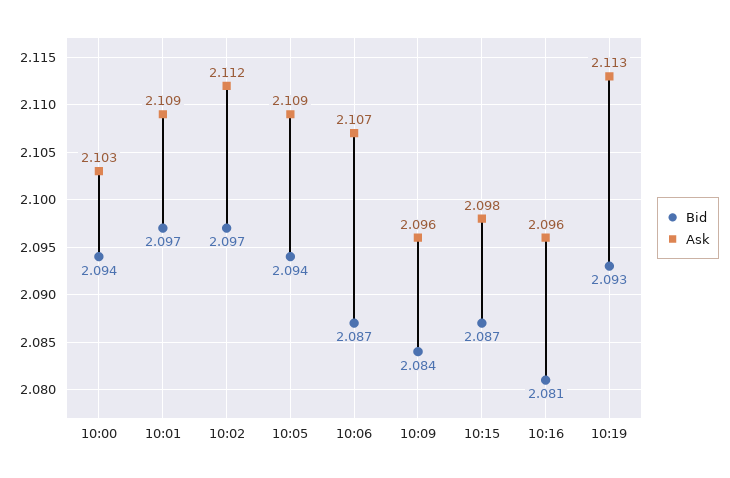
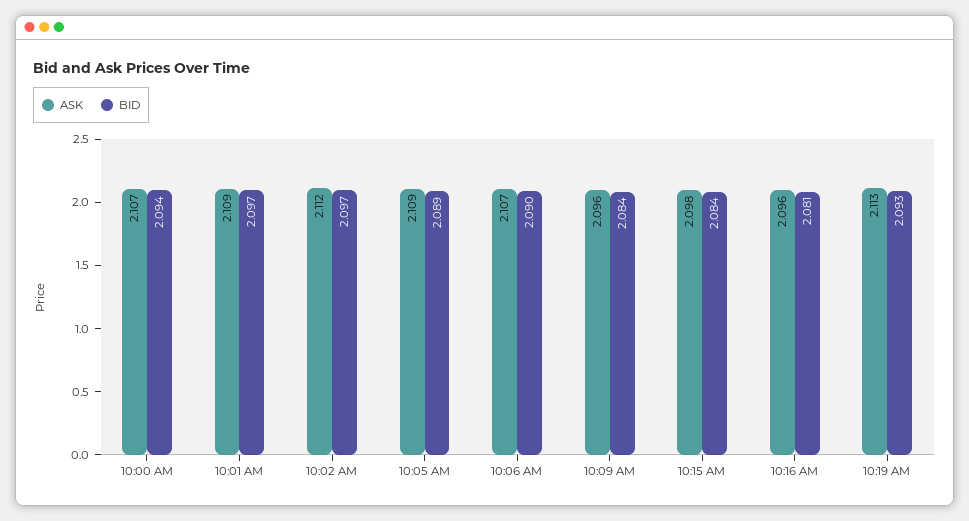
  {
    "Bid": {
      "10:00": 2.094,
      "10:01": 2.097,
      "10:02": 2.097,
-     "10:05": 2.094,
+     "10:05": 2.089,
-     "10:06": 2.087,
+     "10:06": 2.09,
      "10:09": 2.084,
-     "10:15": 2.087,
+     "10:15": 2.084,
      "10:16": 2.081,
      "10:19": 2.093
    },
    "Ask": {
-     "10:00": 2.103,
+     "10:00": 2.107,
      "10:01": 2.109,
      "10:02": 2.112,
      "10:05": 2.109,
      "10:06": 2.107,
      "10:09": 2.096,
      "10:15": 2.098,
      "10:16": 2.096,
      "10:19": 2.113
    }
  }

